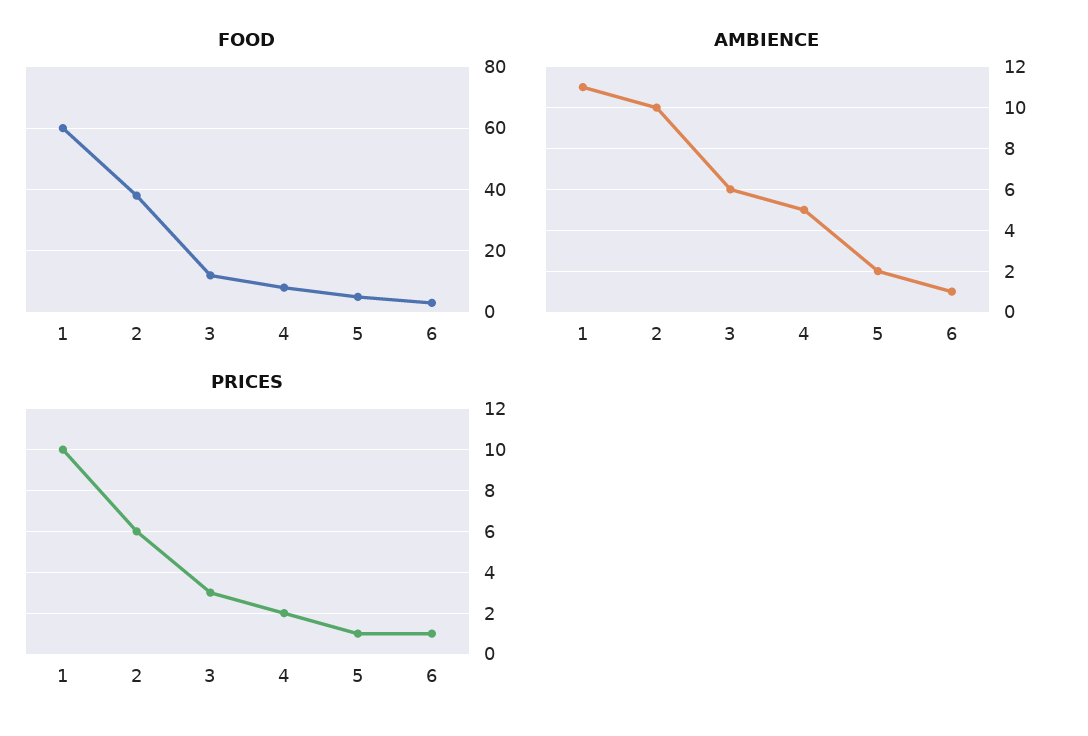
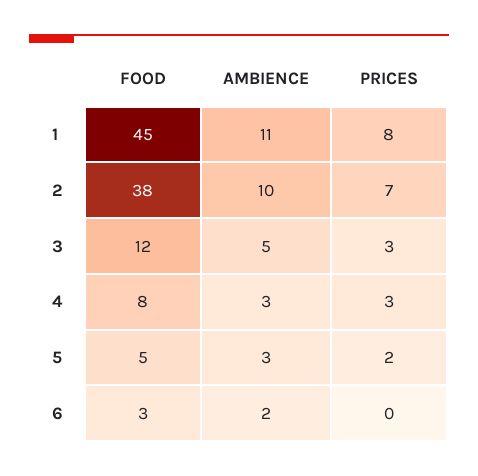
  {
    "FOOD": {
-     "1": 60,
+     "1": 45,
      "2": 38,
      "3": 12,
      "4": 8,
      "5": 5,
      "6": 3
    },
    "AMBIENCE": {
      "1": 11,
      "2": 10,
-     "3": 6,
+     "3": 5,
-     "4": 5,
+     "4": 3,
-     "5": 2,
+     "5": 3,
-     "6": 1
+     "6": 2
    },
    "PRICES": {
-     "1": 10,
+     "1": 8,
-     "2": 6,
+     "2": 7,
      "3": 3,
-     "4": 2,
+     "4": 3,
-     "5": 1,
+     "5": 2,
-     "6": 1
+     "6": 0
    }
  }

